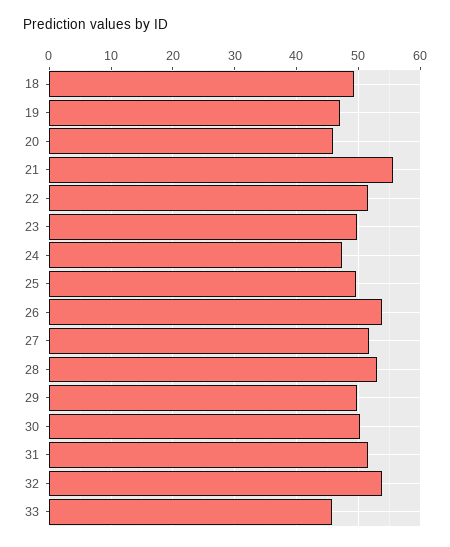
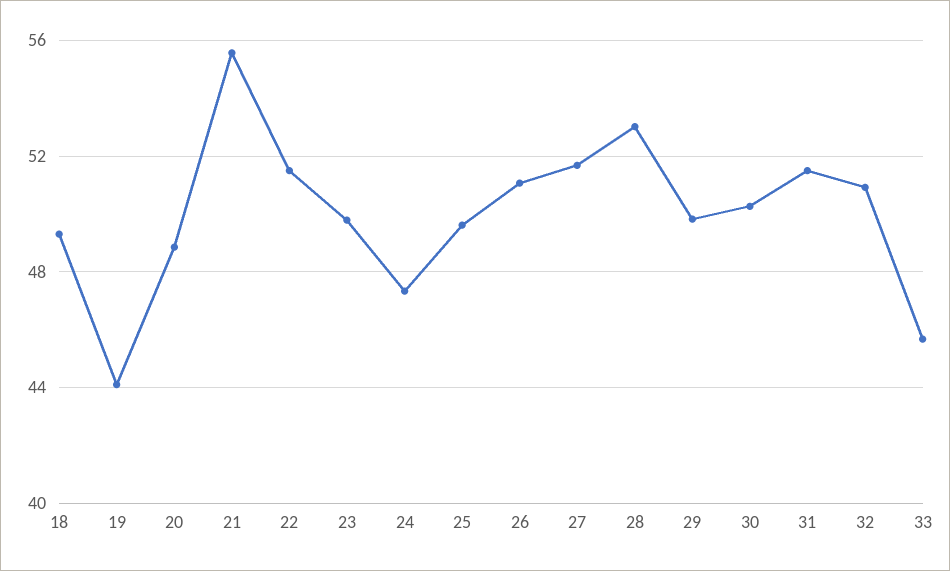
  {
    "18": 49.5,
-   "19": 47,
+   "19": 44,
-   "20": 46,
+   "20": 49,
    "21": 55.5,
    "22": 51.5,
    "23": 50,
    "24": 47.5,
    "25": 49.5,
-   "26": 54,
+   "26": 51,
    "27": 51.5,
    "28": 53,
    "29": 50,
    "30": 50.5,
    "31": 51.5,
-   "32": 54,
+   "32": 51,
    "33": 45.5
  }

